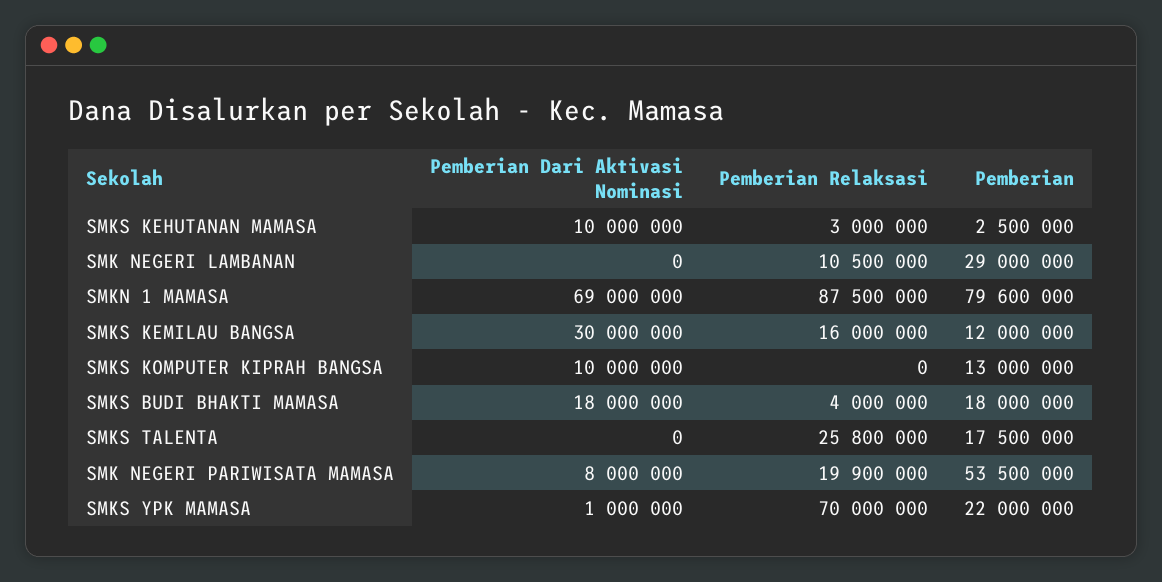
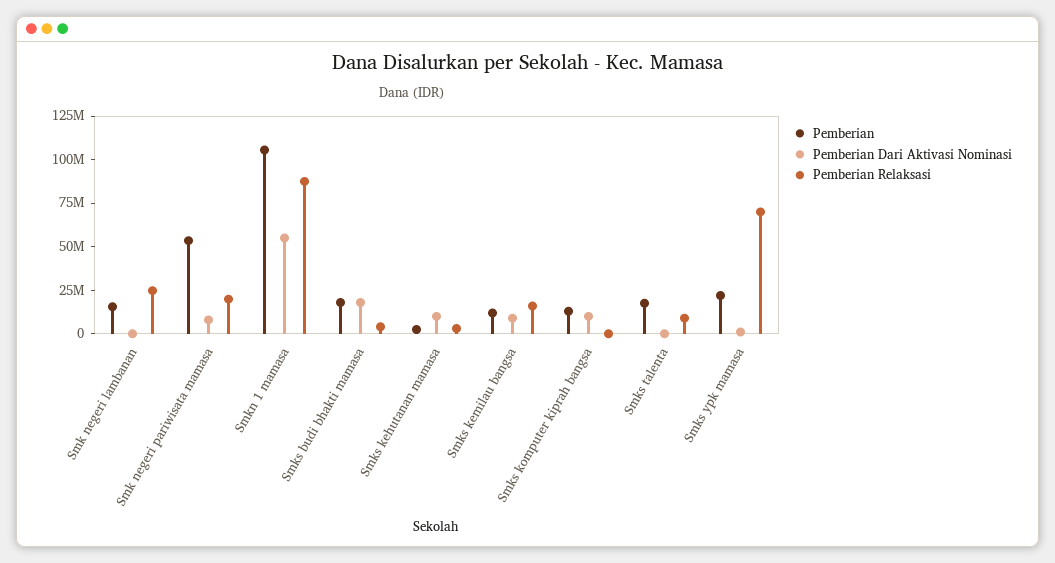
  {
    "Pemberian Dari Aktivasi Nominasi": {
      "SMKS KEHUTANAN MAMASA": 10000000,
      "SMK NEGERI LAMBANAN": 0,
-     "SMKN 1 MAMASA": 69000000,
+     "SMKN 1 MAMASA": 55000000,
-     "SMKS KEMILAU BANGSA": 30000000,
+     "SMKS KEMILAU BANGSA": 10000000,
      "SMKS KOMPUTER KIPRAH BANGSA": 10000000,
      "SMKS BUDI BHAKTI MAMASA": 18000000,
      "SMKS TALENTA": 0,
      "SMK NEGERI PARIWISATA MAMASA": 8000000,
      "SMKS YPK MAMASA": 1000000
    },
    "Pemberian Relaksasi": {
      "SMKS KEHUTANAN MAMASA": 3000000,
-     "SMK NEGERI LAMBANAN": 10500000,
+     "SMK NEGERI LAMBANAN": 25000000,
      "SMKN 1 MAMASA": 87500000,
      "SMKS KEMILAU BANGSA": 16000000,
      "SMKS KOMPUTER KIPRAH BANGSA": 0,
      "SMKS BUDI BHAKTI MAMASA": 4000000,
-     "SMKS TALENTA": 25800000,
+     "SMKS TALENTA": 10000000,
      "SMK NEGERI PARIWISATA MAMASA": 19900000,
      "SMKS YPK MAMASA": 70000000
    },
    "Pemberian": {
      "SMKS KEHUTANAN MAMASA": 2500000,
-     "SMK NEGERI LAMBANAN": 29000000,
+     "SMK NEGERI LAMBANAN": 15000000,
-     "SMKN 1 MAMASA": 79600000,
+     "SMKN 1 MAMASA": 105000000,
      "SMKS KEMILAU BANGSA": 12000000,
      "SMKS KOMPUTER KIPRAH BANGSA": 13000000,
      "SMKS BUDI BHAKTI MAMASA": 18000000,
      "SMKS TALENTA": 17500000,
      "SMK NEGERI PARIWISATA MAMASA": 53500000,
      "SMKS YPK MAMASA": 22000000
    }
  }

